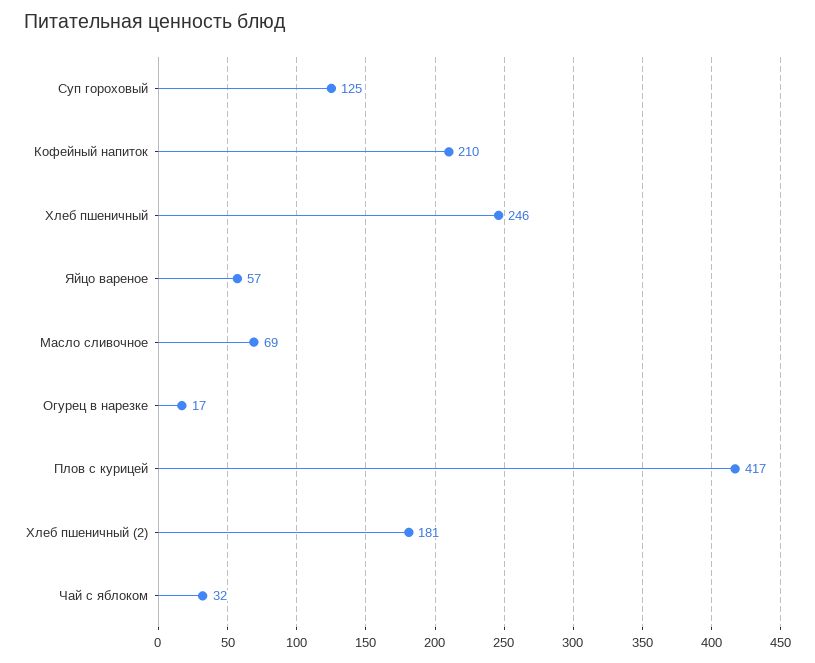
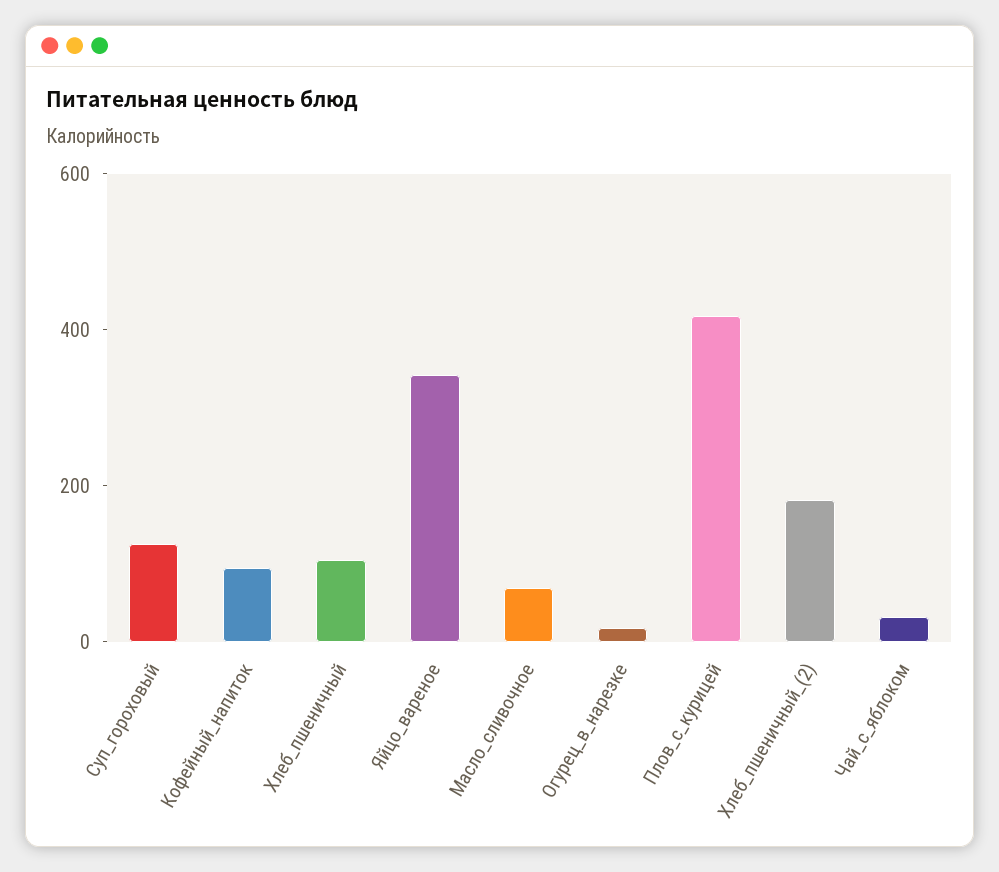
  {
    "Суп гороховый": 125,
-   "Кофейный напиток": 210,
+   "Кофейный напиток": 100,
-   "Хлеб пшеничный": 246,
+   "Хлеб пшеничный": 100,
-   "Яйцо вареное": 57,
+   "Яйцо вареное": 350,
    "Масло сливочное": 69,
    "Огурец в нарезке": 17,
    "Плов с курицей": 417,
    "Хлеб пшеничный (2)": 181,
    "Чай с яблоком": 32
  }

